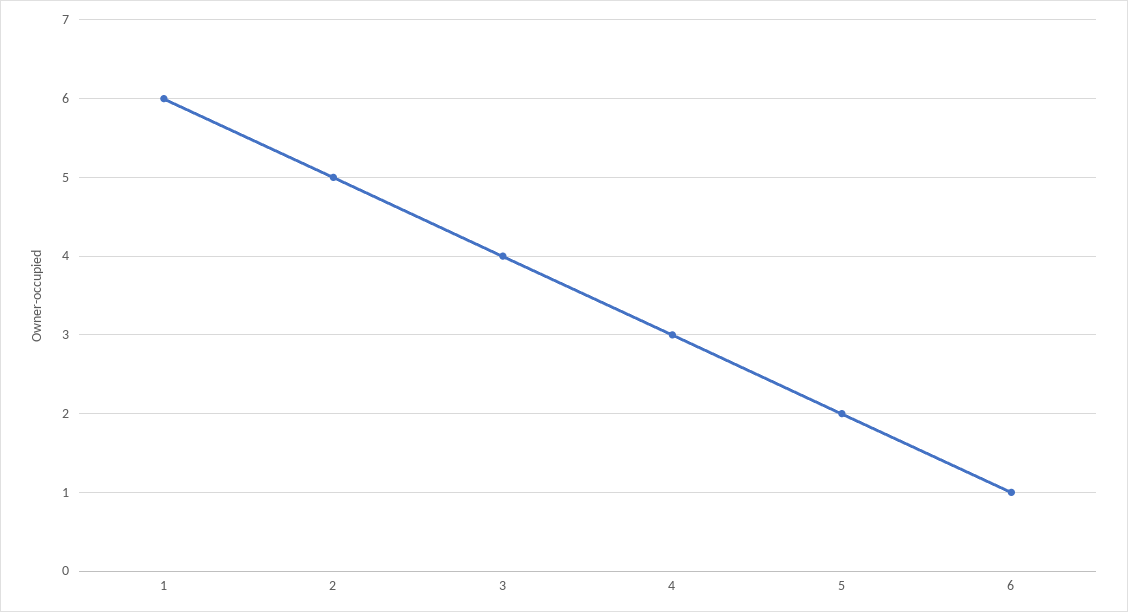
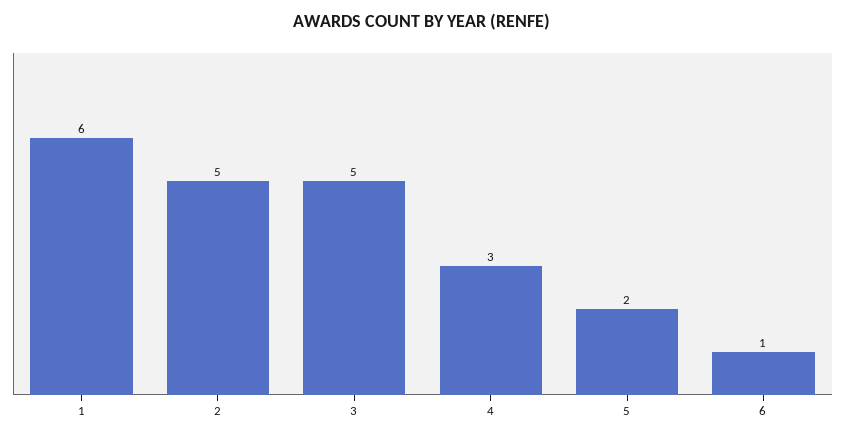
  {
    "1": 6,
    "2": 5,
-   "3": 4,
+   "3": 5,
    "4": 3,
    "5": 2,
    "6": 1
  }

